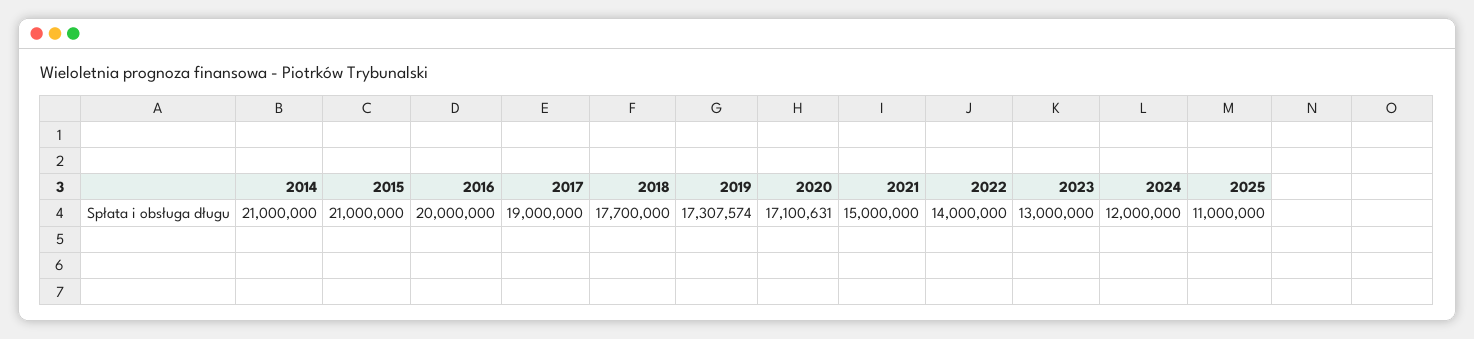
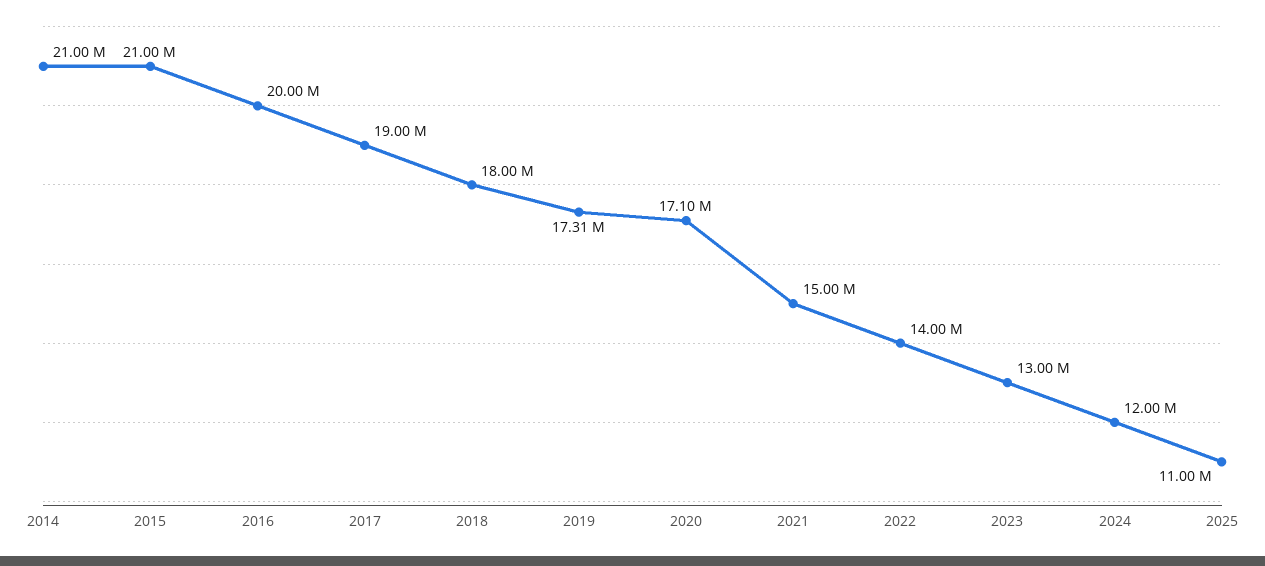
  {
    "2014": 21000000,
    "2015": 21000000,
    "2016": 20000000,
    "2017": 19000000,
-   "2018": 17700000,
+   "2018": 18000000,
    "2019": 17307574,
    "2020": 17100631,
    "2021": 15000000,
    "2022": 14000000,
    "2023": 13000000,
    "2024": 12000000,
    "2025": 11000000
  }

